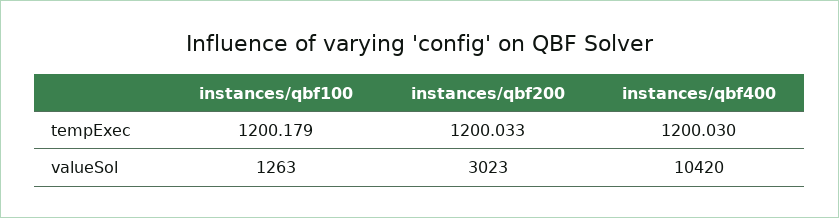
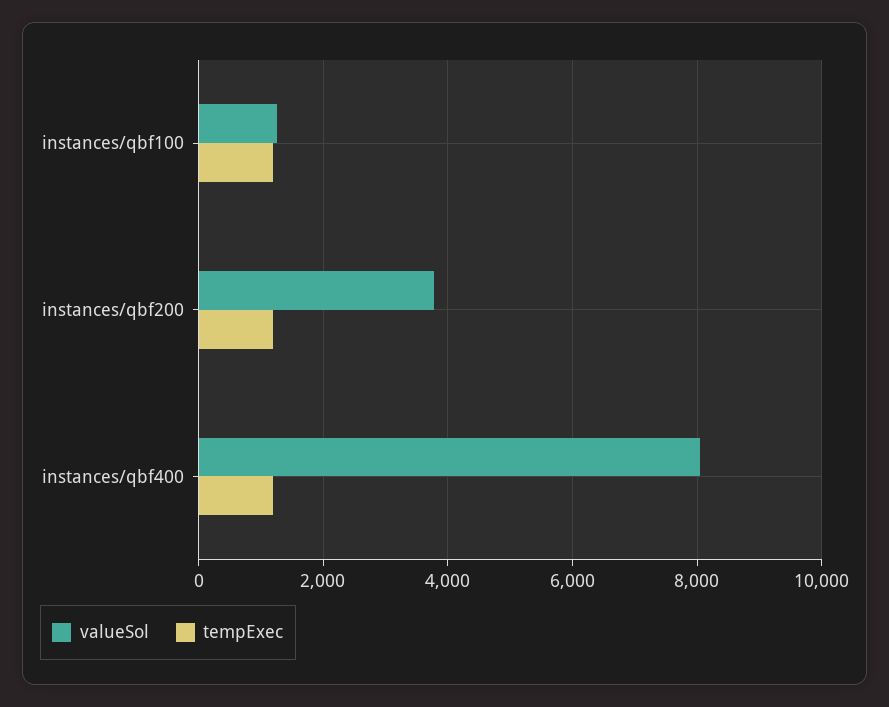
  {
    "tempExec": {
      "instances/qbf100": 1200.179,
      "instances/qbf200": 1200.033,
      "instances/qbf400": 1200.03
    },
    "valueSol": {
      "instances/qbf100": 1263,
-     "instances/qbf200": 3023,
+     "instances/qbf200": 3800,
-     "instances/qbf400": 10420
+     "instances/qbf400": 8000
    }
  }

